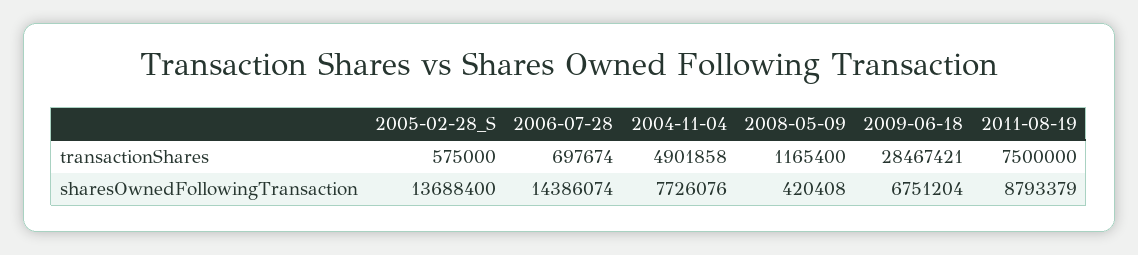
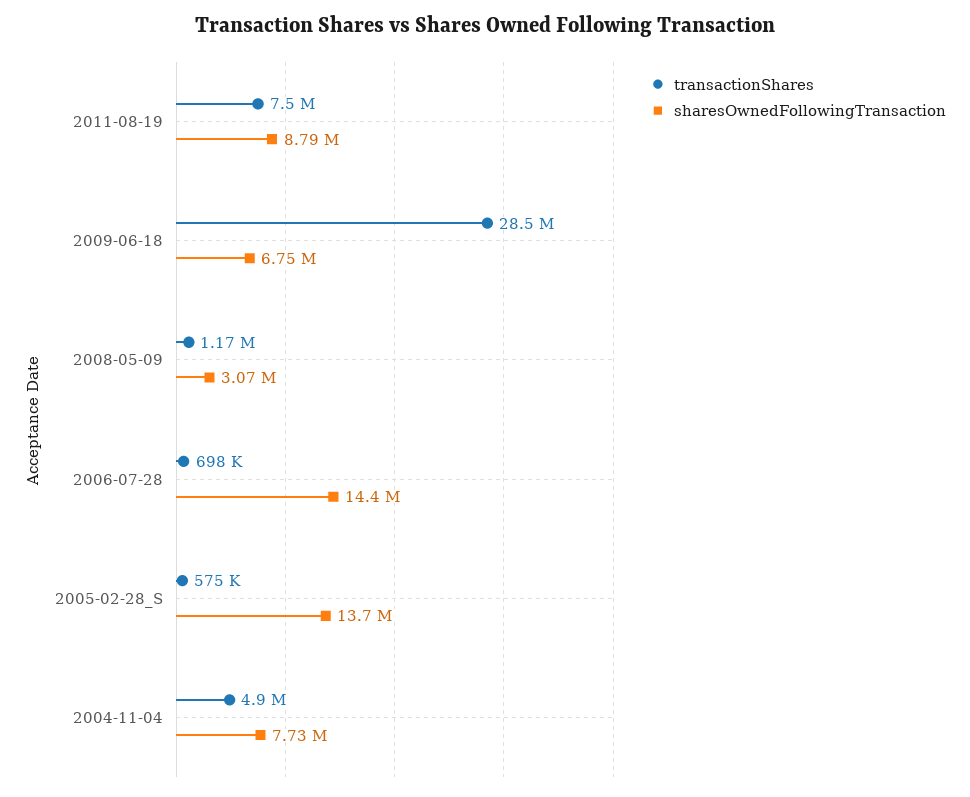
  {
    "transactionShares": {
      "2005-02-28_S": 575000,
      "2006-07-28": 697674,
      "2004-11-04": 4901858,
      "2008-05-09": 1165400,
      "2009-06-18": 28467421,
      "2011-08-19": 7500000
    },
    "sharesOwnedFollowingTransaction": {
      "2005-02-28_S": 13688400,
      "2006-07-28": 14386074,
      "2004-11-04": 7726076,
-     "2008-05-09": 420408,
+     "2008-05-09": 3070000,
      "2009-06-18": 6751204,
      "2011-08-19": 8793379
    }
  }

